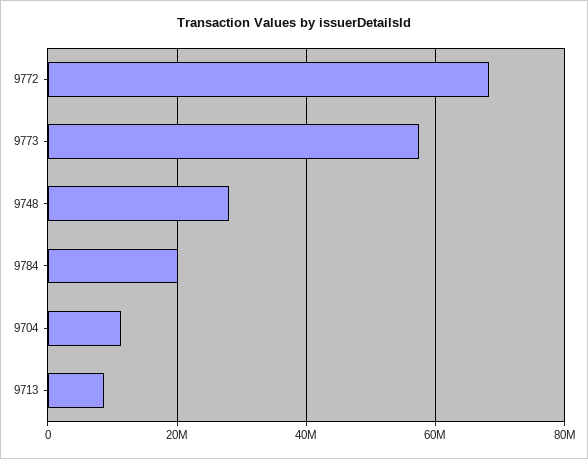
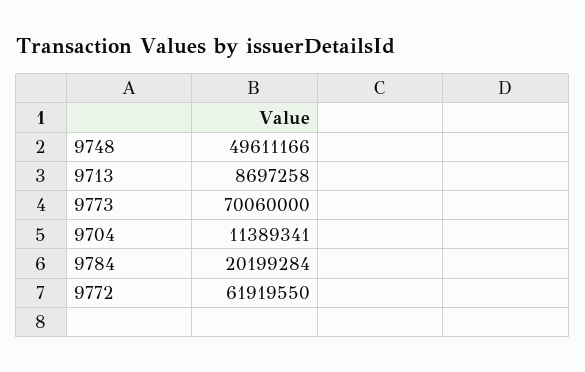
  {
-   "9772": 68000000,
+   "9772": 61919550,
-   "9773": 58000000,
+   "9773": 70060000,
-   "9748": 28000000,
+   "9748": 49611166,
    "9784": 20199284,
    "9704": 11389341,
    "9713": 8697258
  }

